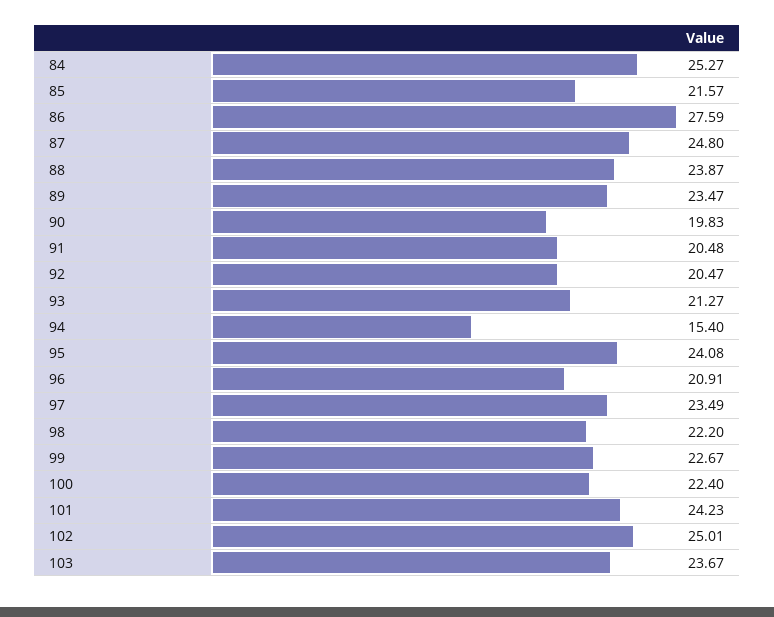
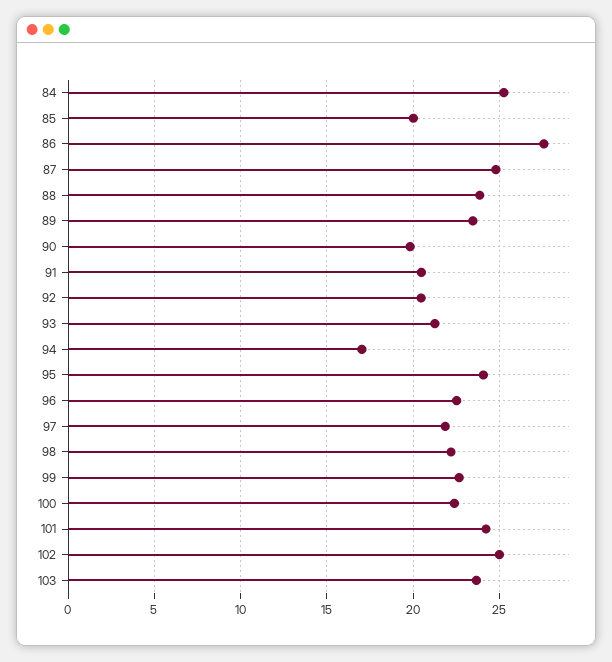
  {
    "84": 25.27,
-   "85": 21.57,
+   "85": 20,
    "86": 27.59,
    "87": 24.8,
    "88": 23.87,
    "89": 23.47,
    "90": 19.83,
    "91": 20.48,
    "92": 20.47,
    "93": 21.27,
-   "94": 15.4,
+   "94": 17,
    "95": 24.08,
-   "96": 20.91,
+   "96": 22.5,
-   "97": 23.49,
+   "97": 22,
    "98": 22.2,
    "99": 22.67,
    "100": 22.4,
    "101": 24.23,
    "102": 25.01,
    "103": 23.67
  }

